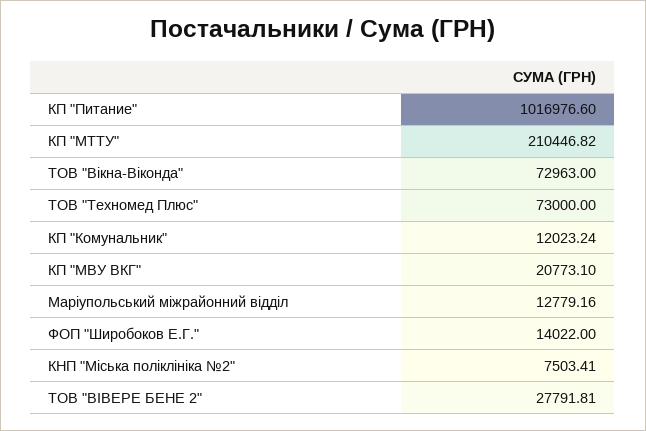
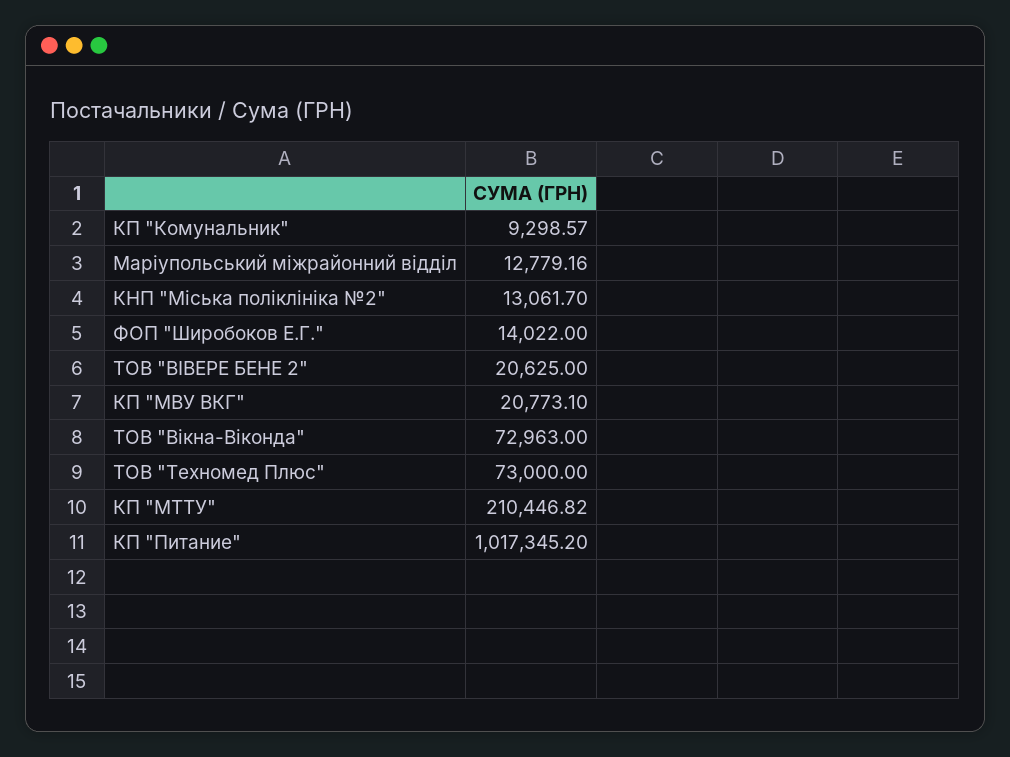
  {
-   "КП \"Питание\"": 1016976.6,
+   "КП \"Питание\"": 1017345.2,
    "КП \"МТТУ\"": 210446.82,
    "ТОВ \"Вікна-Віконда\"": 72963,
    "ТОВ \"Техномед Плюс\"": 73000,
-   "КП \"Комунальник\"": 12023.24,
+   "КП \"Комунальник\"": 9298.57,
    "КП \"МВУ ВКГ\"": 20773.1,
    "Маріупольський міжрайонний відділ": 12779.16,
    "ФОП \"Широбоков Е.Г.\"": 14022,
-   "КНП \"Міська поліклініка №2\"": 7503.41,
+   "КНП \"Міська поліклініка №2\"": 13061.7,
-   "ТОВ \"ВІВЕРЕ БЕНЕ 2\"": 27791.81
+   "ТОВ \"ВІВЕРЕ БЕНЕ 2\"": 20625
  }

